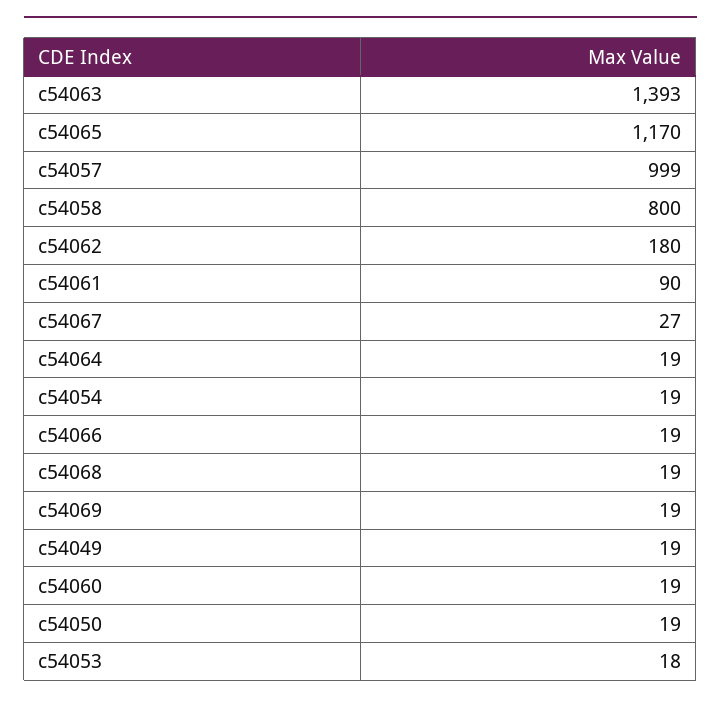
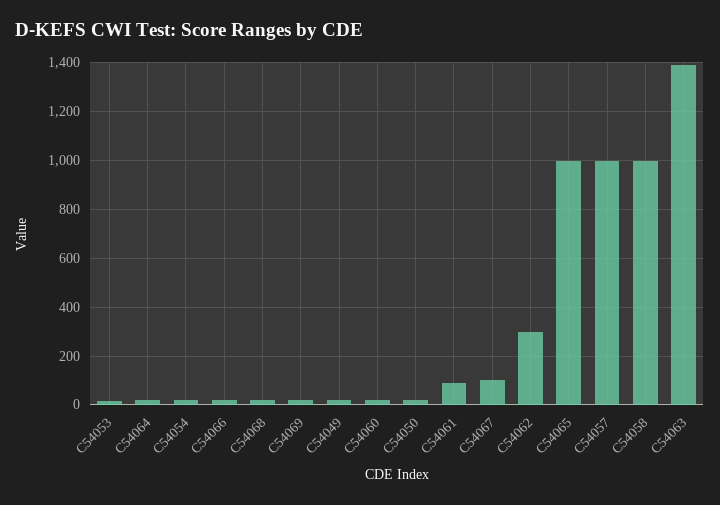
  {
    "c54063": 1393,
-   "c54065": 1170,
+   "c54065": 1000,
    "c54057": 999,
-   "c54058": 800,
+   "c54058": 1000,
-   "c54062": 180,
+   "c54062": 300,
    "c54061": 90,
-   "c54067": 27,
+   "c54067": 100,
    "c54064": 19,
    "c54054": 19,
    "c54066": 19,
    "c54068": 19,
    "c54069": 19,
    "c54049": 19,
    "c54060": 19,
    "c54050": 19,
    "c54053": 18
  }

